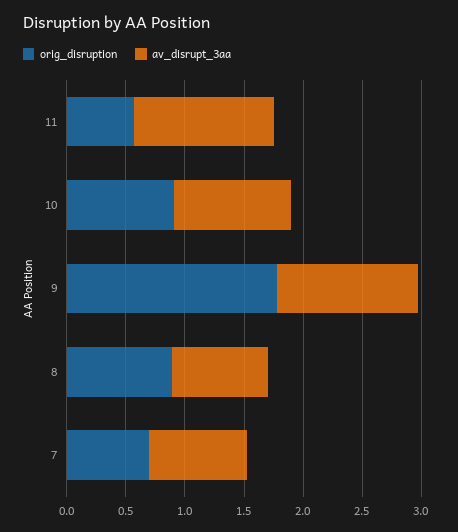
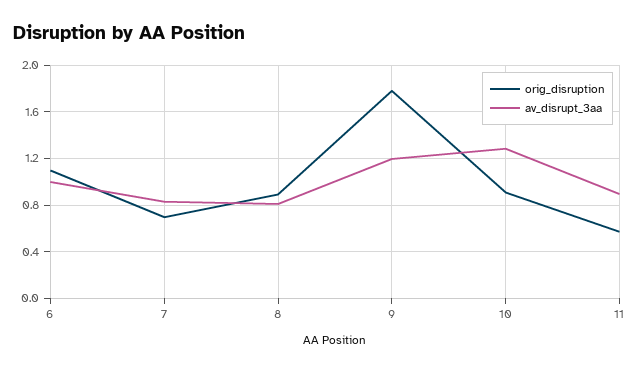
  {
    "orig_disruption": {
      "11": 0.6,
      "10": 0.9,
      "9": 1.8,
      "8": 0.9,
-     "7": 0.7
+     "7": 0.7,
+     "6": 1.1
    },
    "av_disrupt_3aa": {
-     "11": 1.2,
+     "11": 0.9,
-     "10": 1,
+     "10": 1.3,
      "9": 1.2,
      "8": 0.8,
-     "7": 0.8
+     "7": 0.8,
+     "6": 1
    }
  }

